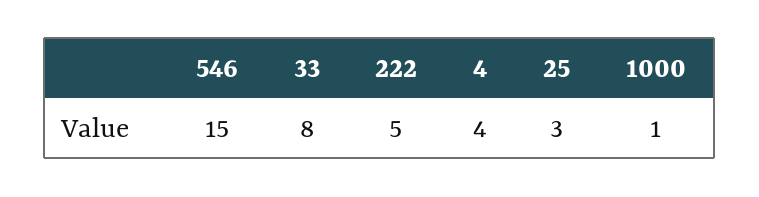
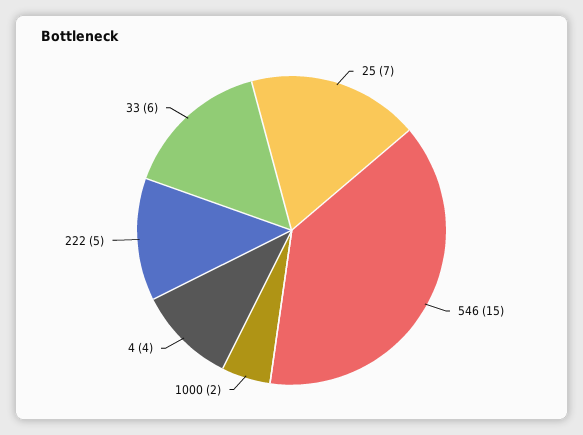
  {
    "546": 15,
-   "33": 8,
+   "33": 6,
    "222": 5,
    "4": 4,
-   "25": 3,
+   "25": 7,
-   "1000": 1
+   "1000": 2
  }

